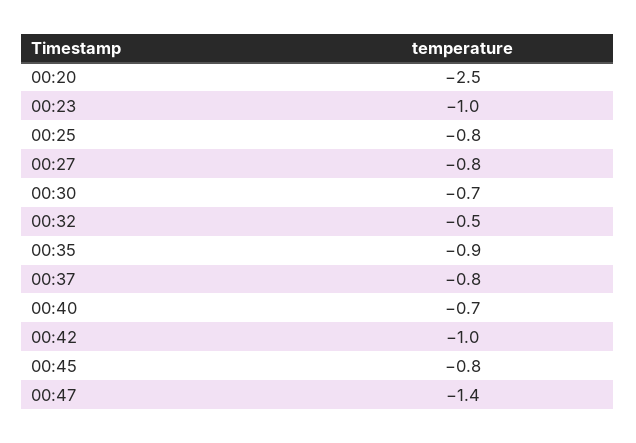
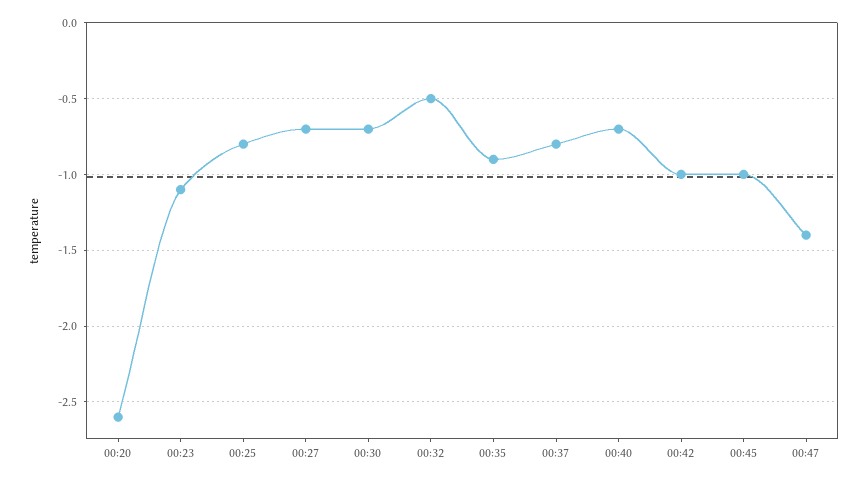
  {
-   "00:20": -2.5,
+   "00:20": -2.6,
-   "00:23": -1,
+   "00:23": -1.1,
    "00:25": -0.8,
-   "00:27": -0.8,
+   "00:27": -0.7,
    "00:30": -0.7,
    "00:32": -0.5,
    "00:35": -0.9,
    "00:37": -0.8,
    "00:40": -0.7,
    "00:42": -1,
-   "00:45": -0.8,
+   "00:45": -1,
    "00:47": -1.4
  }

